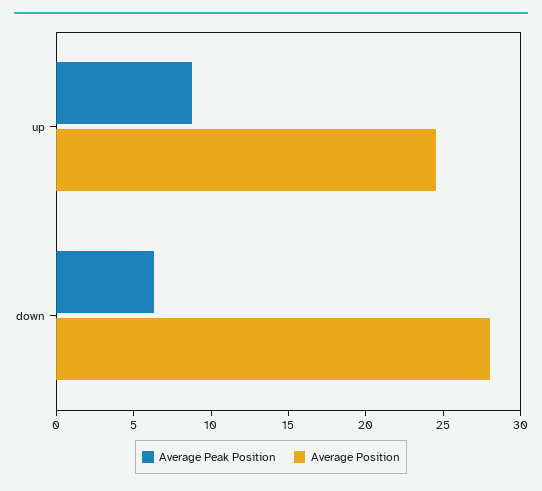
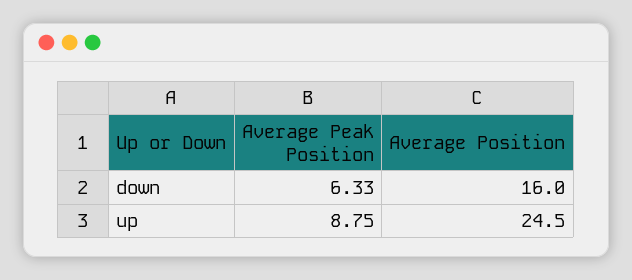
  {
    "Average Peak Position": {
      "up": 8.75,
      "down": 6.33
    },
    "Average Position": {
      "up": 24.5,
-     "down": 28
+     "down": 16
    }
  }

